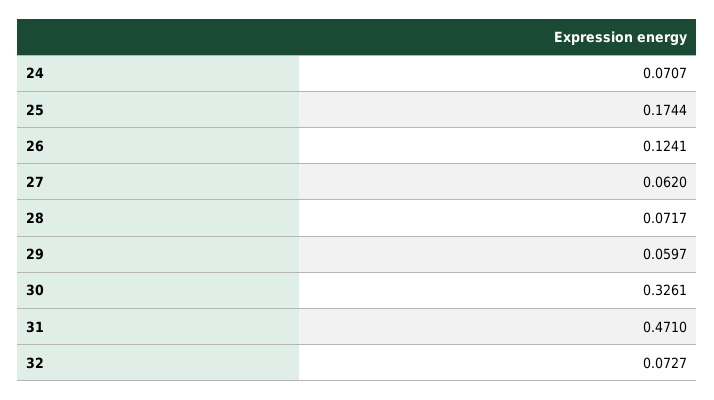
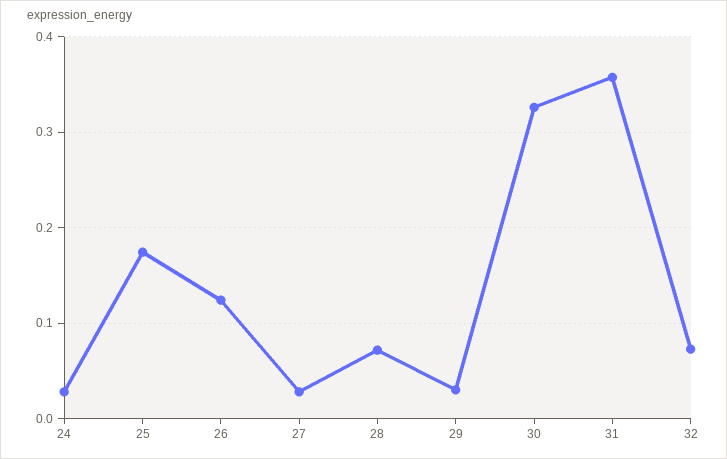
  {
-   "24": 0.0707,
+   "24": 0.03,
    "25": 0.1744,
    "26": 0.1241,
-   "27": 0.062,
+   "27": 0.03,
    "28": 0.0717,
-   "29": 0.0597,
+   "29": 0.03,
    "30": 0.3261,
-   "31": 0.471,
+   "31": 0.36,
    "32": 0.0727
  }

